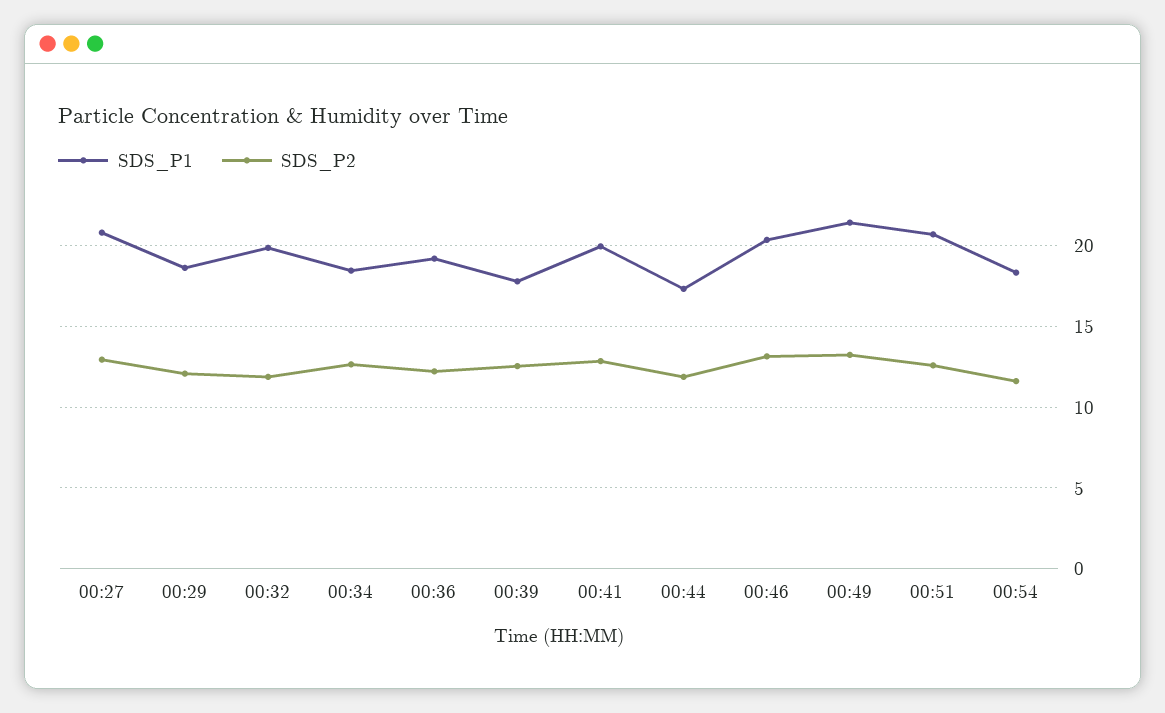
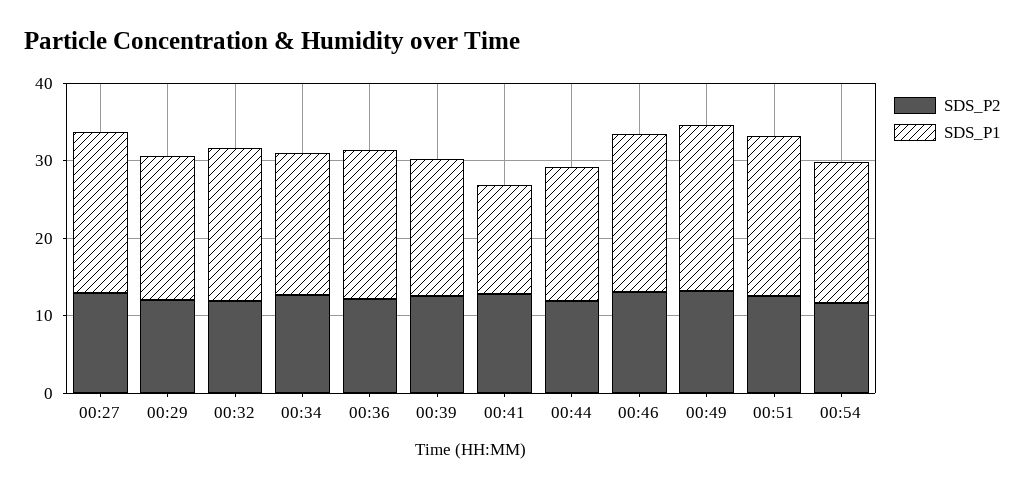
  {
    "SDS_P1": {
      "00:27": 21,
      "00:29": 18.5,
      "00:32": 20,
      "00:34": 18.5,
      "00:36": 19,
      "00:39": 18,
-     "00:41": 20,
+     "00:41": 14,
      "00:44": 17.5,
      "00:46": 20.5,
      "00:49": 21.5,
      "00:51": 20.5,
      "00:54": 18.5
    },
    "SDS_P2": {
      "00:27": 13,
      "00:29": 12,
      "00:32": 12,
      "00:34": 12.5,
      "00:36": 12,
      "00:39": 12.5,
      "00:41": 13,
      "00:44": 12,
      "00:46": 13,
      "00:49": 13,
      "00:51": 12.5,
      "00:54": 11.5
    }
  }

